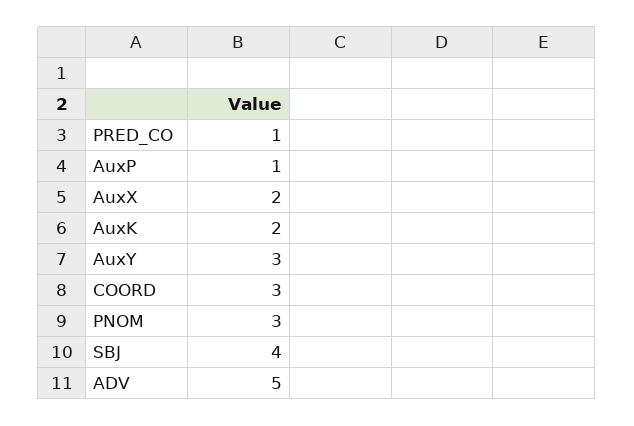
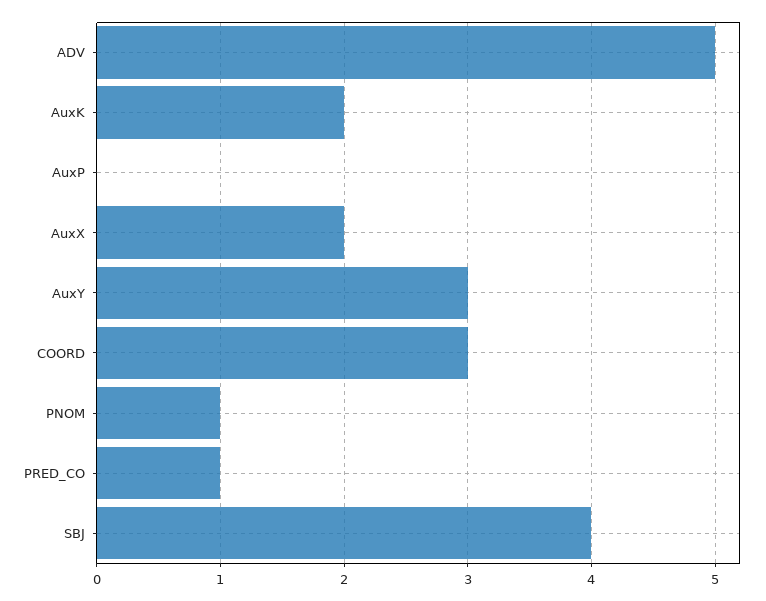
  {
    "PRED_CO": 1,
-   "AuxP": 1,
+   "AuxP": 0,
    "AuxX": 2,
    "AuxK": 2,
    "AuxY": 3,
    "COORD": 3,
-   "PNOM": 3,
+   "PNOM": 1,
    "SBJ": 4,
    "ADV": 5
  }

